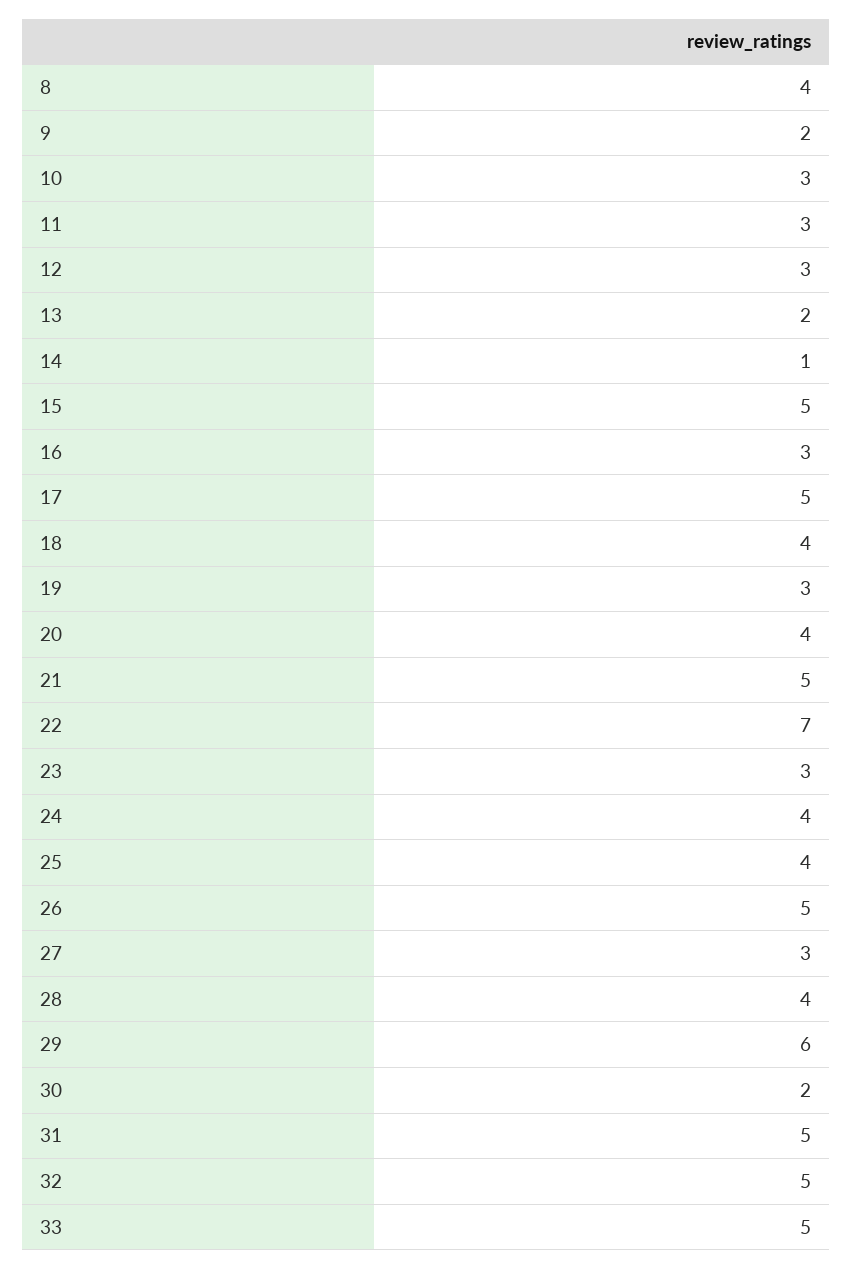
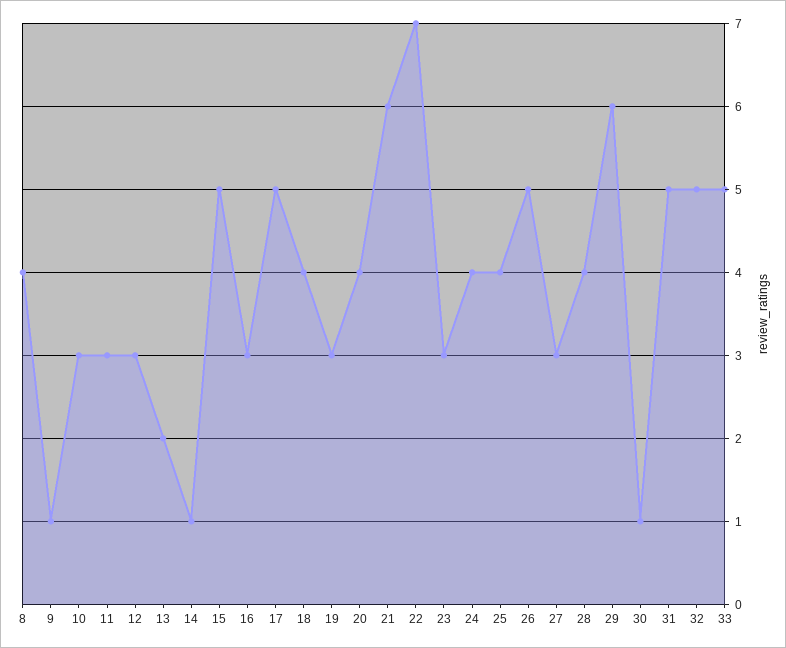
  {
    "8": 4,
-   "9": 2,
+   "9": 1,
    "10": 3,
    "11": 3,
    "12": 3,
    "13": 2,
    "14": 1,
    "15": 5,
    "16": 3,
    "17": 5,
    "18": 4,
    "19": 3,
    "20": 4,
-   "21": 5,
+   "21": 6,
    "22": 7,
    "23": 3,
    "24": 4,
    "25": 4,
    "26": 5,
    "27": 3,
    "28": 4,
    "29": 6,
-   "30": 2,
+   "30": 1,
    "31": 5,
    "32": 5,
    "33": 5
  }

